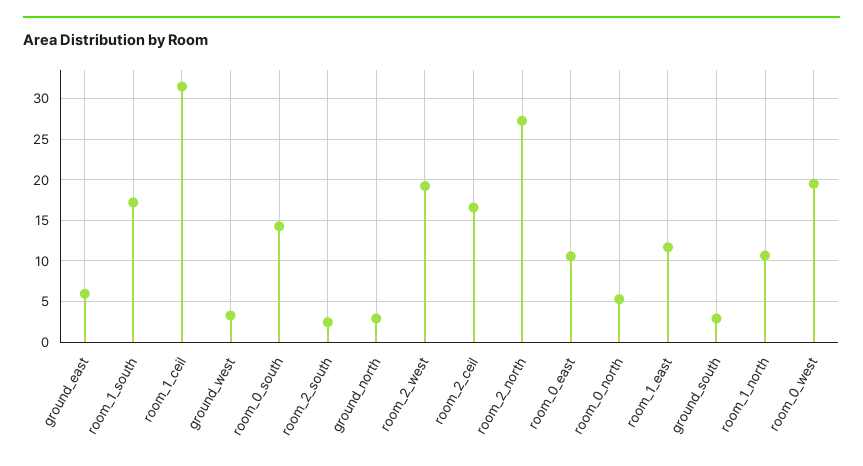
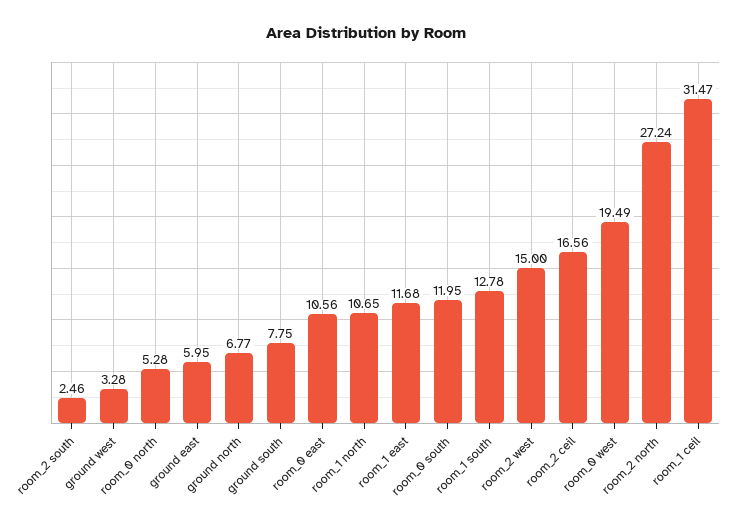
  {
    "ground_east": 5.95,
-   "room_1_south": 17,
+   "room_1_south": 12.78,
    "room_1_ceil": 31.47,
    "ground_west": 3.28,
-   "room_0_south": 14,
+   "room_0_south": 11.95,
    "room_2_south": 2.46,
-   "ground_north": 3,
+   "ground_north": 6.77,
-   "room_2_west": 19,
+   "room_2_west": 15,
    "room_2_ceil": 16.56,
    "room_2_north": 27.24,
    "room_0_east": 10.56,
    "room_0_north": 5.28,
    "room_1_east": 11.68,
-   "ground_south": 3,
+   "ground_south": 7.75,
    "room_1_north": 10.65,
    "room_0_west": 19.49
  }

